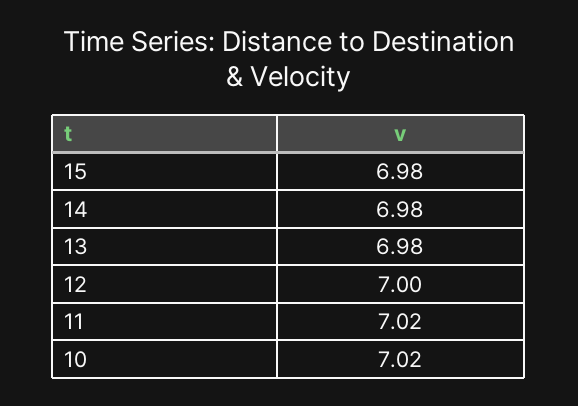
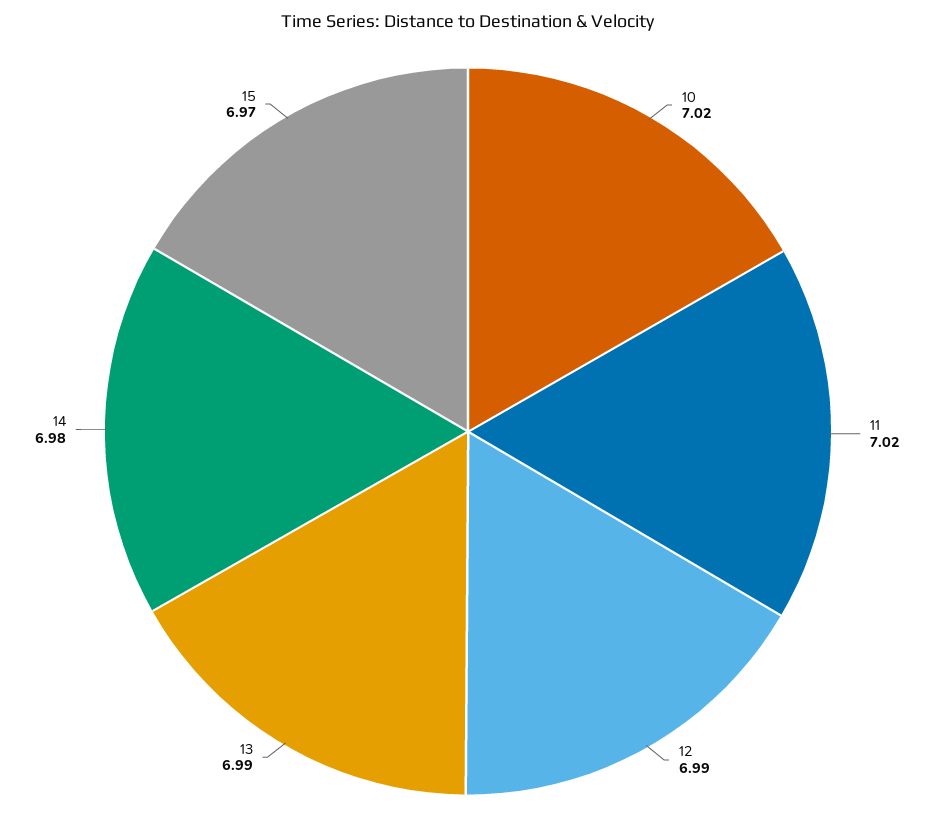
  {
-   "15": 6.98,
+   "15": 6.97,
    "14": 6.98,
-   "13": 6.98,
+   "13": 6.99,
-   "12": 7,
+   "12": 6.99,
    "11": 7.02,
    "10": 7.02
  }

